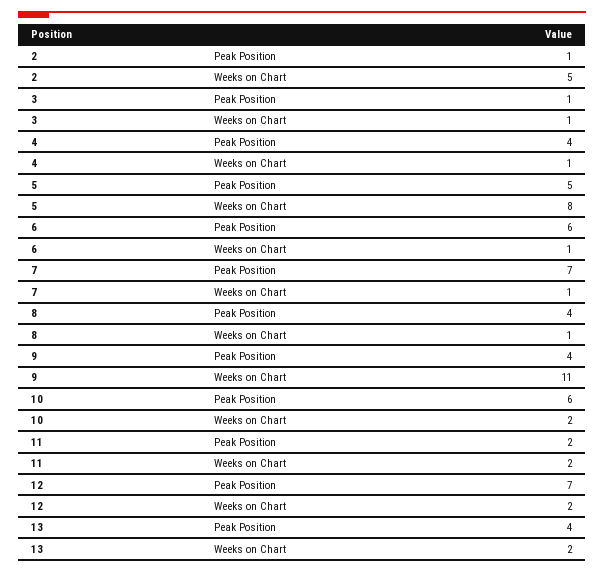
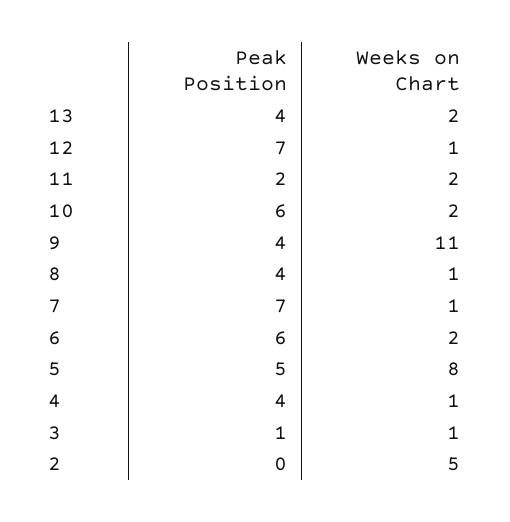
  {
    "2": {
-     "Peak Position": 1,
+     "Peak Position": 0,
      "Weeks on Chart": 5
    },
    "3": {
      "Peak Position": 1,
      "Weeks on Chart": 1
    },
    "4": {
      "Peak Position": 4,
      "Weeks on Chart": 1
    },
    "5": {
      "Peak Position": 5,
      "Weeks on Chart": 8
    },
    "6": {
      "Peak Position": 6,
-     "Weeks on Chart": 1
+     "Weeks on Chart": 2
    },
    "7": {
      "Peak Position": 7,
      "Weeks on Chart": 1
    },
    "8": {
      "Peak Position": 4,
      "Weeks on Chart": 1
    },
    "9": {
      "Peak Position": 4,
      "Weeks on Chart": 11
    },
    "10": {
      "Peak Position": 6,
      "Weeks on Chart": 2
    },
    "11": {
      "Peak Position": 2,
      "Weeks on Chart": 2
    },
    "12": {
      "Peak Position": 7,
-     "Weeks on Chart": 2
+     "Weeks on Chart": 1
    },
    "13": {
      "Peak Position": 4,
      "Weeks on Chart": 2
    }
  }

